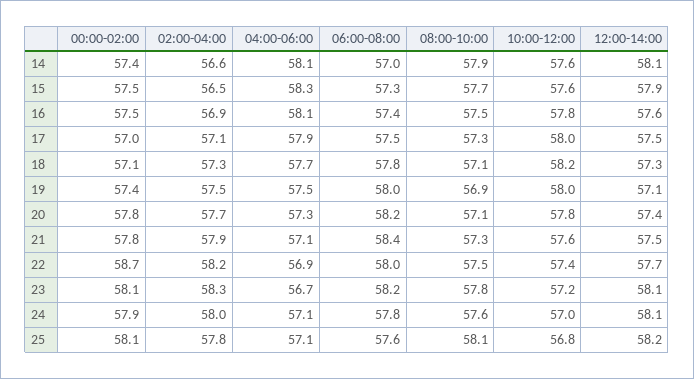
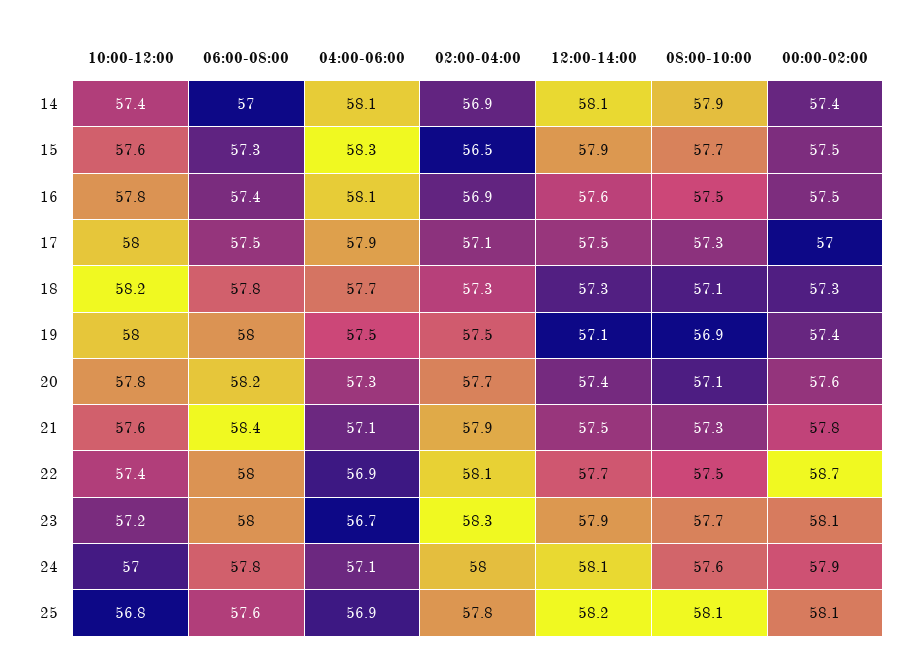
  {
    "00:00-02:00": {
      "14": 57.4,
      "15": 57.5,
      "16": 57.5,
      "17": 57,
-     "18": 57.1,
+     "18": 57.3,
      "19": 57.4,
-     "20": 57.8,
+     "20": 57.6,
      "21": 57.8,
      "22": 58.7,
      "23": 58.1,
      "24": 57.9,
      "25": 58.1
    },
    "02:00-04:00": {
-     "14": 56.6,
+     "14": 56.9,
      "15": 56.5,
      "16": 56.9,
      "17": 57.1,
      "18": 57.3,
      "19": 57.5,
      "20": 57.7,
      "21": 57.9,
-     "22": 58.2,
+     "22": 58.1,
      "23": 58.3,
      "24": 58,
      "25": 57.8
    },
    "04:00-06:00": {
      "14": 58.1,
      "15": 58.3,
      "16": 58.1,
      "17": 57.9,
      "18": 57.7,
      "19": 57.5,
      "20": 57.3,
      "21": 57.1,
      "22": 56.9,
      "23": 56.7,
      "24": 57.1,
-     "25": 57.1
+     "25": 56.9
    },
    "06:00-08:00": {
      "14": 57,
      "15": 57.3,
      "16": 57.4,
      "17": 57.5,
      "18": 57.8,
      "19": 58,
      "20": 58.2,
      "21": 58.4,
      "22": 58,
-     "23": 58.2,
+     "23": 58,
      "24": 57.8,
      "25": 57.6
    },
    "08:00-10:00": {
      "14": 57.9,
      "15": 57.7,
      "16": 57.5,
      "17": 57.3,
      "18": 57.1,
      "19": 56.9,
      "20": 57.1,
      "21": 57.3,
      "22": 57.5,
-     "23": 57.8,
+     "23": 57.7,
      "24": 57.6,
      "25": 58.1
    },
    "10:00-12:00": {
-     "14": 57.6,
+     "14": 57.4,
      "15": 57.6,
      "16": 57.8,
      "17": 58,
      "18": 58.2,
      "19": 58,
      "20": 57.8,
      "21": 57.6,
      "22": 57.4,
      "23": 57.2,
      "24": 57,
      "25": 56.8
    },
    "12:00-14:00": {
      "14": 58.1,
      "15": 57.9,
      "16": 57.6,
      "17": 57.5,
      "18": 57.3,
      "19": 57.1,
      "20": 57.4,
      "21": 57.5,
      "22": 57.7,
-     "23": 58.1,
+     "23": 57.9,
      "24": 58.1,
      "25": 58.2
    }
  }

